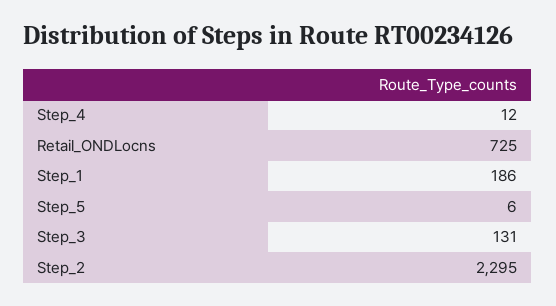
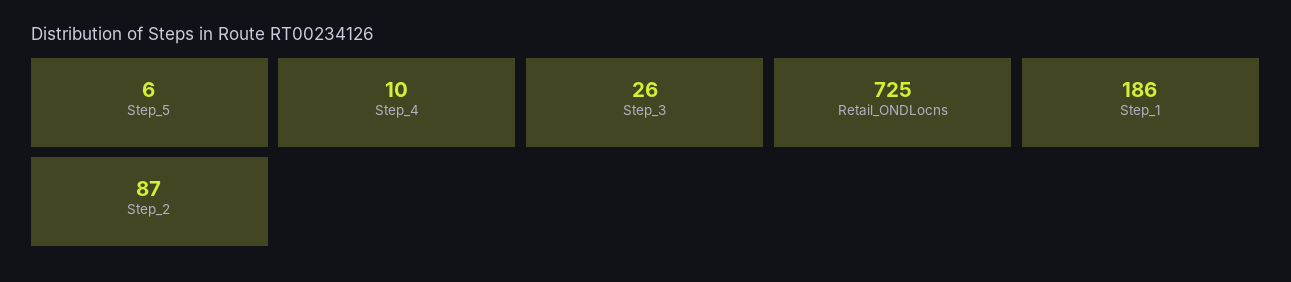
  {
-   "Step_4": 12,
+   "Step_4": 10,
    "Retail_ONDLocns": 725,
    "Step_1": 186,
    "Step_5": 6,
-   "Step_3": 131,
+   "Step_3": 26,
-   "Step_2": 2295
+   "Step_2": 87
  }

